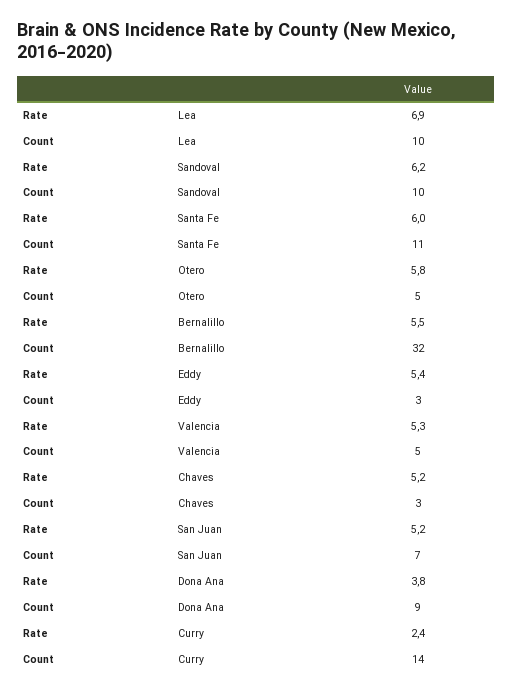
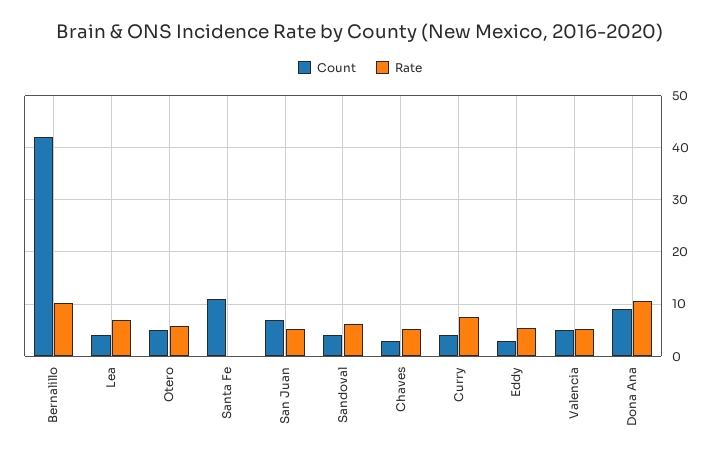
  {
    "Rate": {
      "Lea": 6.9,
      "Sandoval": 6.2,
-     "Santa Fe": 6,
+     "Santa Fe": 0,
      "Otero": 5.8,
-     "Bernalillo": 5.5,
+     "Bernalillo": 10,
      "Eddy": 5.4,
      "Valencia": 5.3,
      "Chaves": 5.2,
      "San Juan": 5.2,
-     "Dona Ana": 3.8,
+     "Dona Ana": 10,
-     "Curry": 2.4
+     "Curry": 8
    },
    "Count": {
-     "Lea": 10,
+     "Lea": 4,
-     "Sandoval": 10,
+     "Sandoval": 4,
      "Santa Fe": 11,
      "Otero": 5,
-     "Bernalillo": 32,
+     "Bernalillo": 42,
      "Eddy": 3,
      "Valencia": 5,
      "Chaves": 3,
      "San Juan": 7,
      "Dona Ana": 9,
-     "Curry": 14
+     "Curry": 4
    }
  }

